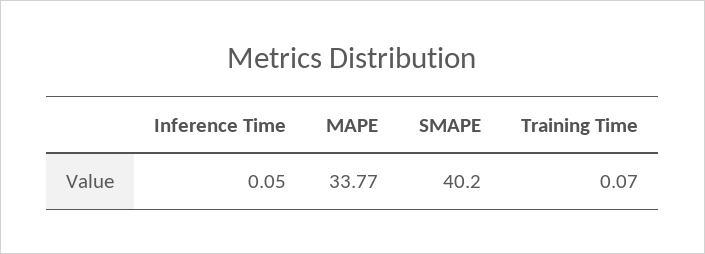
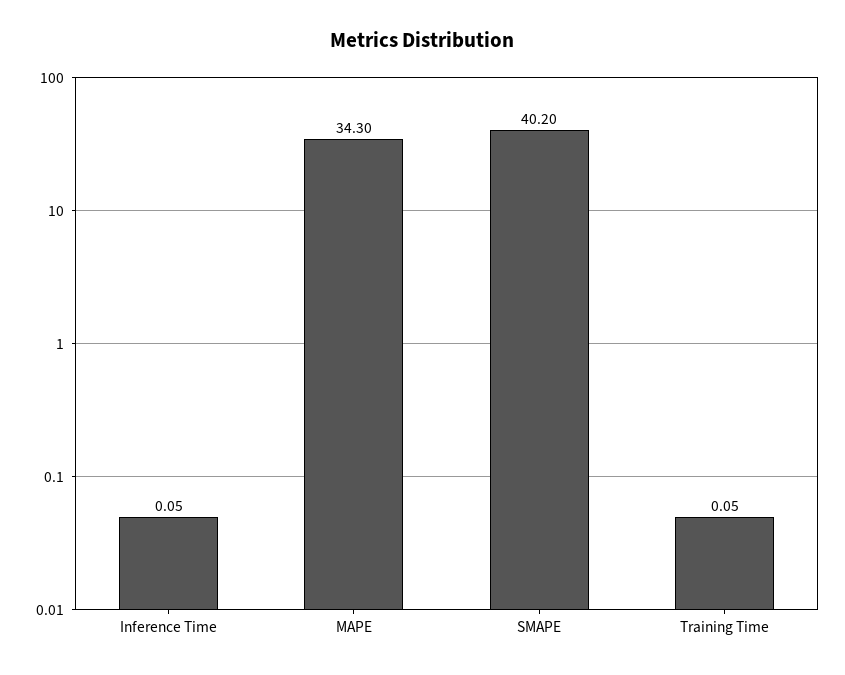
  {
    "Inference Time": 0.05,
-   "MAPE": 33.77,
+   "MAPE": 34.3,
    "SMAPE": 40.2,
-   "Training Time": 0.07
+   "Training Time": 0.05
  }

